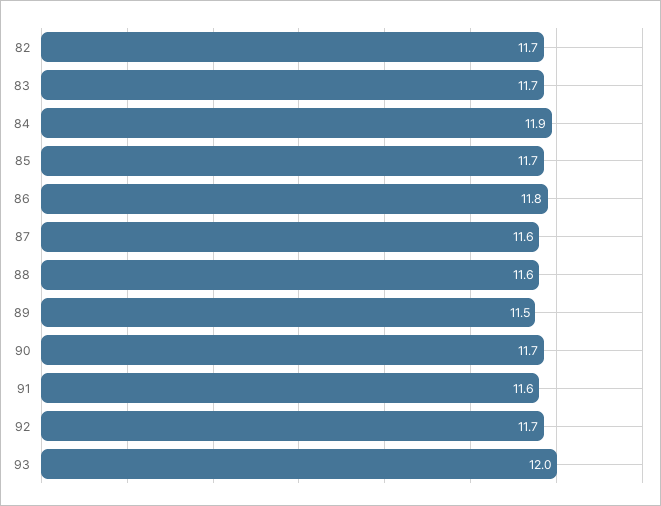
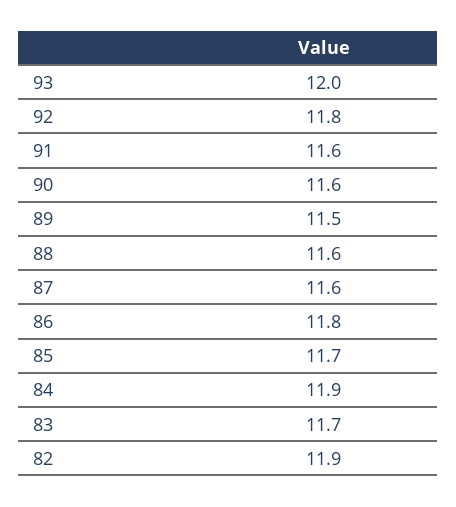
  {
-   "82": 11.7,
+   "82": 11.9,
    "83": 11.7,
    "84": 11.9,
    "85": 11.7,
    "86": 11.8,
    "87": 11.6,
    "88": 11.6,
    "89": 11.5,
-   "90": 11.7,
+   "90": 11.6,
    "91": 11.6,
-   "92": 11.7,
+   "92": 11.8,
    "93": 12
  }

